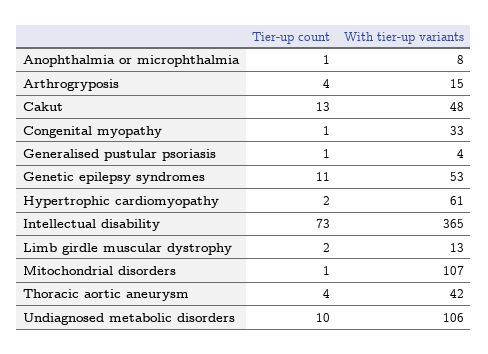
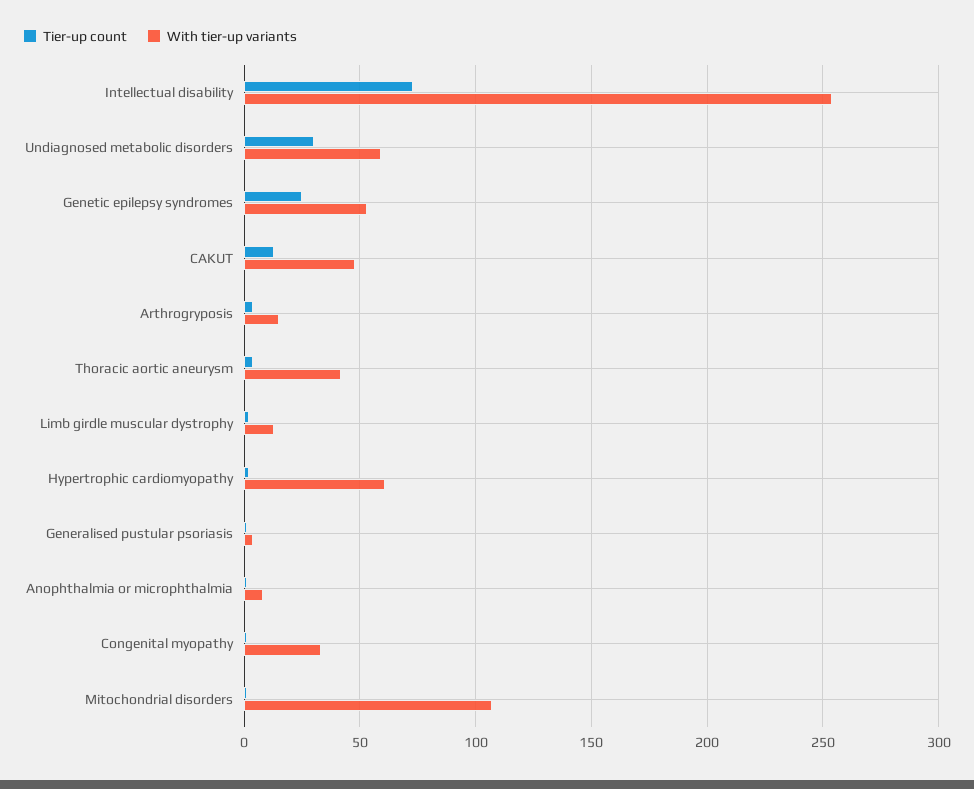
  {
    "Tier-up count": {
      "Anophthalmia or microphthalmia": 1,
      "Arthrogryposis": 4,
      "Cakut": 13,
      "Congenital myopathy": 1,
      "Generalised pustular psoriasis": 1,
-     "Genetic epilepsy syndromes": 11,
+     "Genetic epilepsy syndromes": 25,
      "Hypertrophic cardiomyopathy": 2,
      "Intellectual disability": 73,
      "Limb girdle muscular dystrophy": 2,
      "Mitochondrial disorders": 1,
      "Thoracic aortic aneurysm": 4,
-     "Undiagnosed metabolic disorders": 10
+     "Undiagnosed metabolic disorders": 30
    },
    "With tier-up variants": {
      "Anophthalmia or microphthalmia": 8,
      "Arthrogryposis": 15,
      "Cakut": 48,
      "Congenital myopathy": 33,
      "Generalised pustular psoriasis": 4,
      "Genetic epilepsy syndromes": 53,
      "Hypertrophic cardiomyopathy": 61,
-     "Intellectual disability": 365,
+     "Intellectual disability": 255,
      "Limb girdle muscular dystrophy": 13,
      "Mitochondrial disorders": 107,
      "Thoracic aortic aneurysm": 42,
-     "Undiagnosed metabolic disorders": 106
+     "Undiagnosed metabolic disorders": 60
    }
  }

